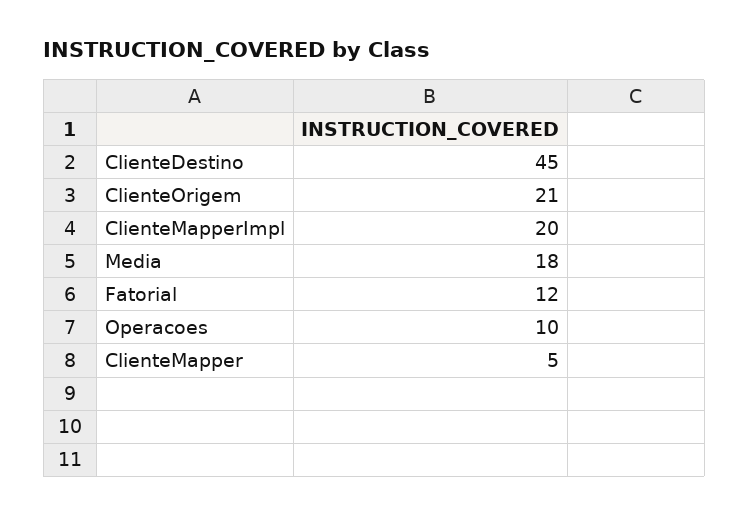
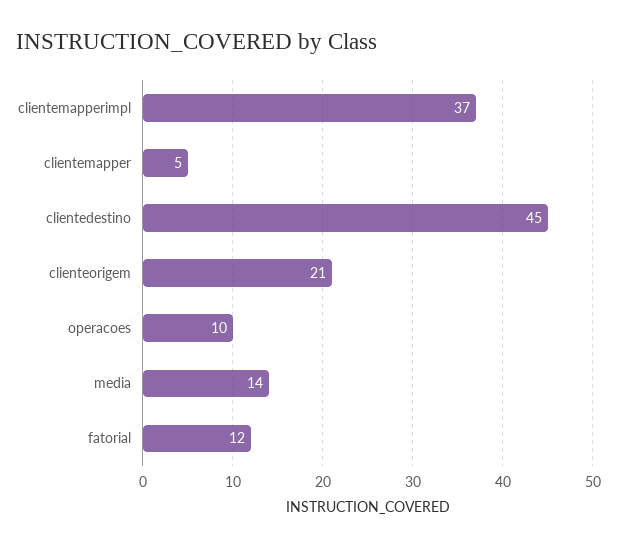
  {
    "ClienteDestino": 45,
    "ClienteOrigem": 21,
-   "ClienteMapperImpl": 20,
+   "ClienteMapperImpl": 37,
-   "Media": 18,
+   "Media": 14,
    "Fatorial": 12,
    "Operacoes": 10,
    "ClienteMapper": 5
  }

